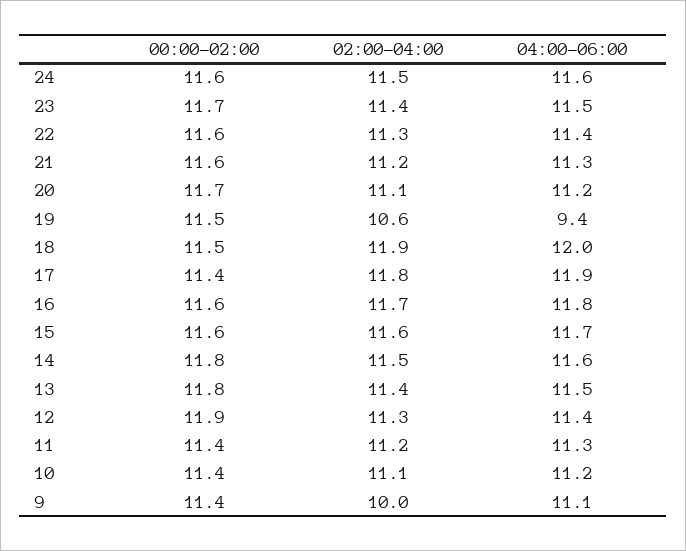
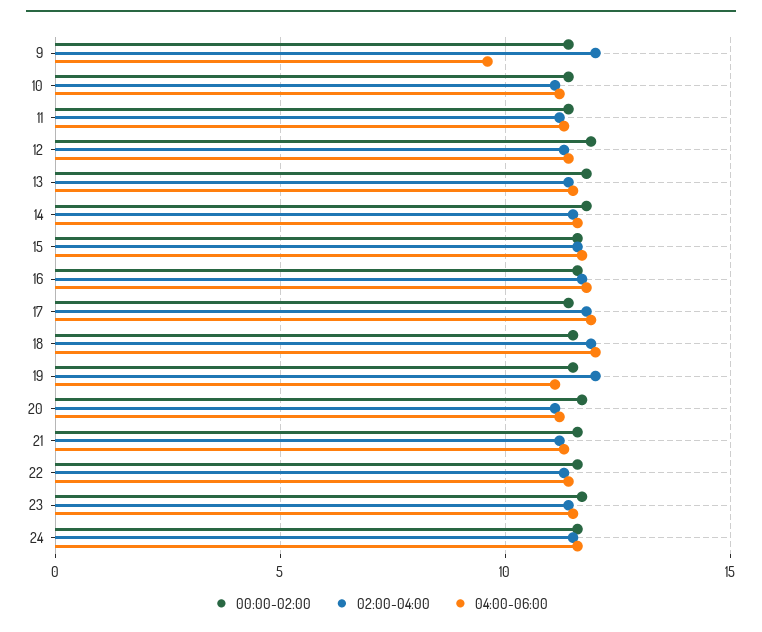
  {
    "00:00-02:00": {
      "24": 11.6,
      "23": 11.7,
      "22": 11.6,
      "21": 11.6,
      "20": 11.7,
      "19": 11.5,
      "18": 11.5,
      "17": 11.4,
      "16": 11.6,
      "15": 11.6,
      "14": 11.8,
      "13": 11.8,
      "12": 11.9,
      "11": 11.4,
      "10": 11.4,
      "9": 11.4
    },
    "02:00-04:00": {
      "24": 11.5,
      "23": 11.4,
      "22": 11.3,
      "21": 11.2,
      "20": 11.1,
-     "19": 10.6,
+     "19": 12,
      "18": 11.9,
      "17": 11.8,
      "16": 11.7,
      "15": 11.6,
      "14": 11.5,
      "13": 11.4,
      "12": 11.3,
      "11": 11.2,
      "10": 11.1,
-     "9": 10
+     "9": 12
    },
    "04:00-06:00": {
      "24": 11.6,
      "23": 11.5,
      "22": 11.4,
      "21": 11.3,
      "20": 11.2,
-     "19": 9.4,
+     "19": 11,
      "18": 12,
      "17": 11.9,
      "16": 11.8,
      "15": 11.7,
      "14": 11.6,
      "13": 11.5,
      "12": 11.4,
      "11": 11.3,
      "10": 11.2,
-     "9": 11.1
+     "9": 9.5
    }
  }

